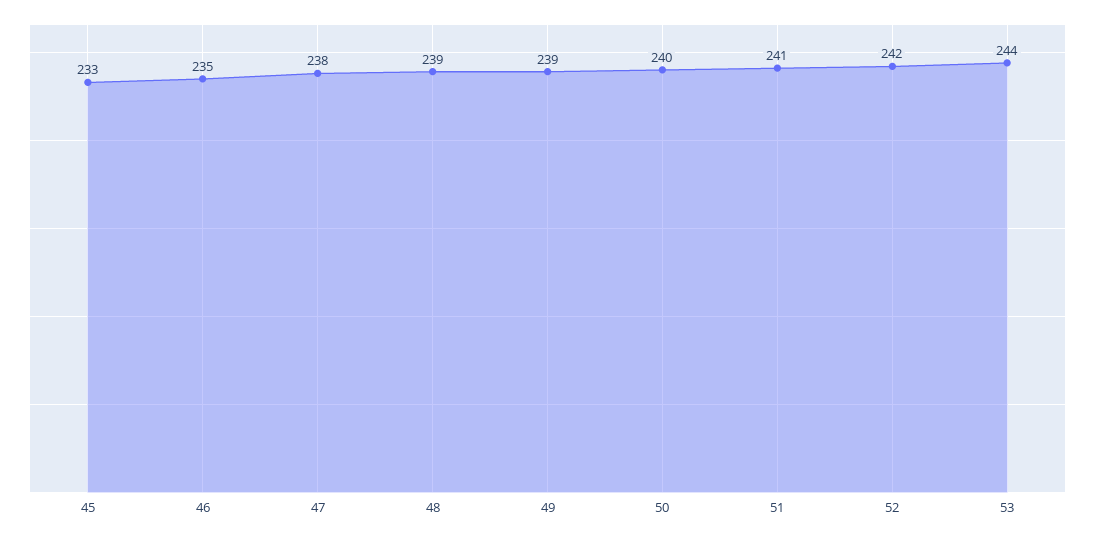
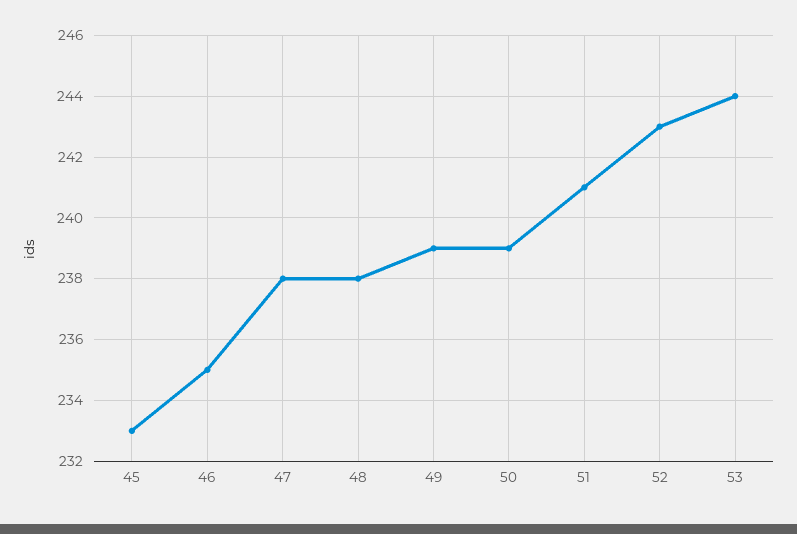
  {
    "45": 233,
    "46": 235,
    "47": 238,
-   "48": 239,
+   "48": 238,
    "49": 239,
-   "50": 240,
+   "50": 239,
    "51": 241,
-   "52": 242,
+   "52": 243,
    "53": 244
  }

